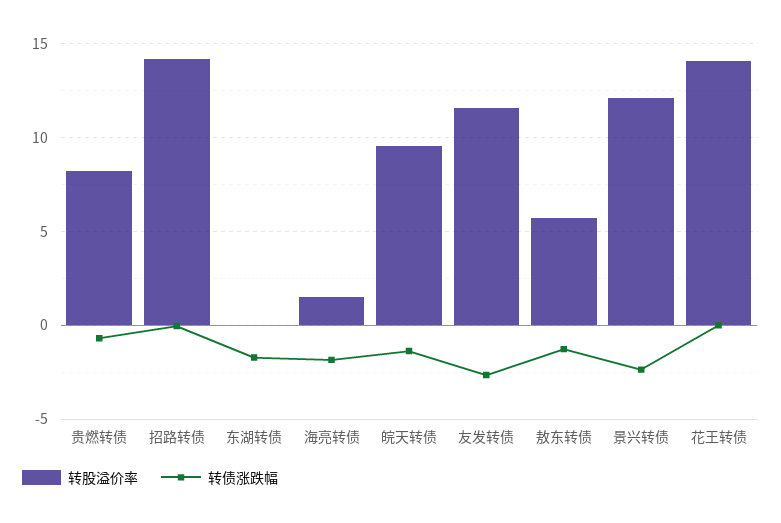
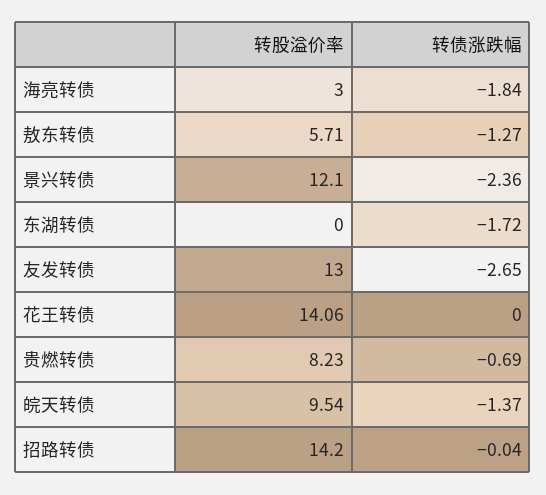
  {
    "转股溢价率": {
      "贵燃转债": 8.23,
      "招路转债": 14.2,
      "东湖转债": 0,
-     "海亮转债": 1.5,
+     "海亮转债": 3,
      "皖天转债": 9.54,
-     "友发转债": 11.5,
+     "友发转债": 13,
      "敖东转债": 5.71,
      "景兴转债": 12.1,
      "花王转债": 14.06
    },
    "转债涨跌幅": {
      "贵燃转债": -0.69,
      "招路转债": -0.04,
      "东湖转债": -1.72,
      "海亮转债": -1.84,
      "皖天转债": -1.37,
      "友发转债": -2.65,
      "敖东转债": -1.27,
      "景兴转债": -2.36,
      "花王转债": 0
    }
  }

